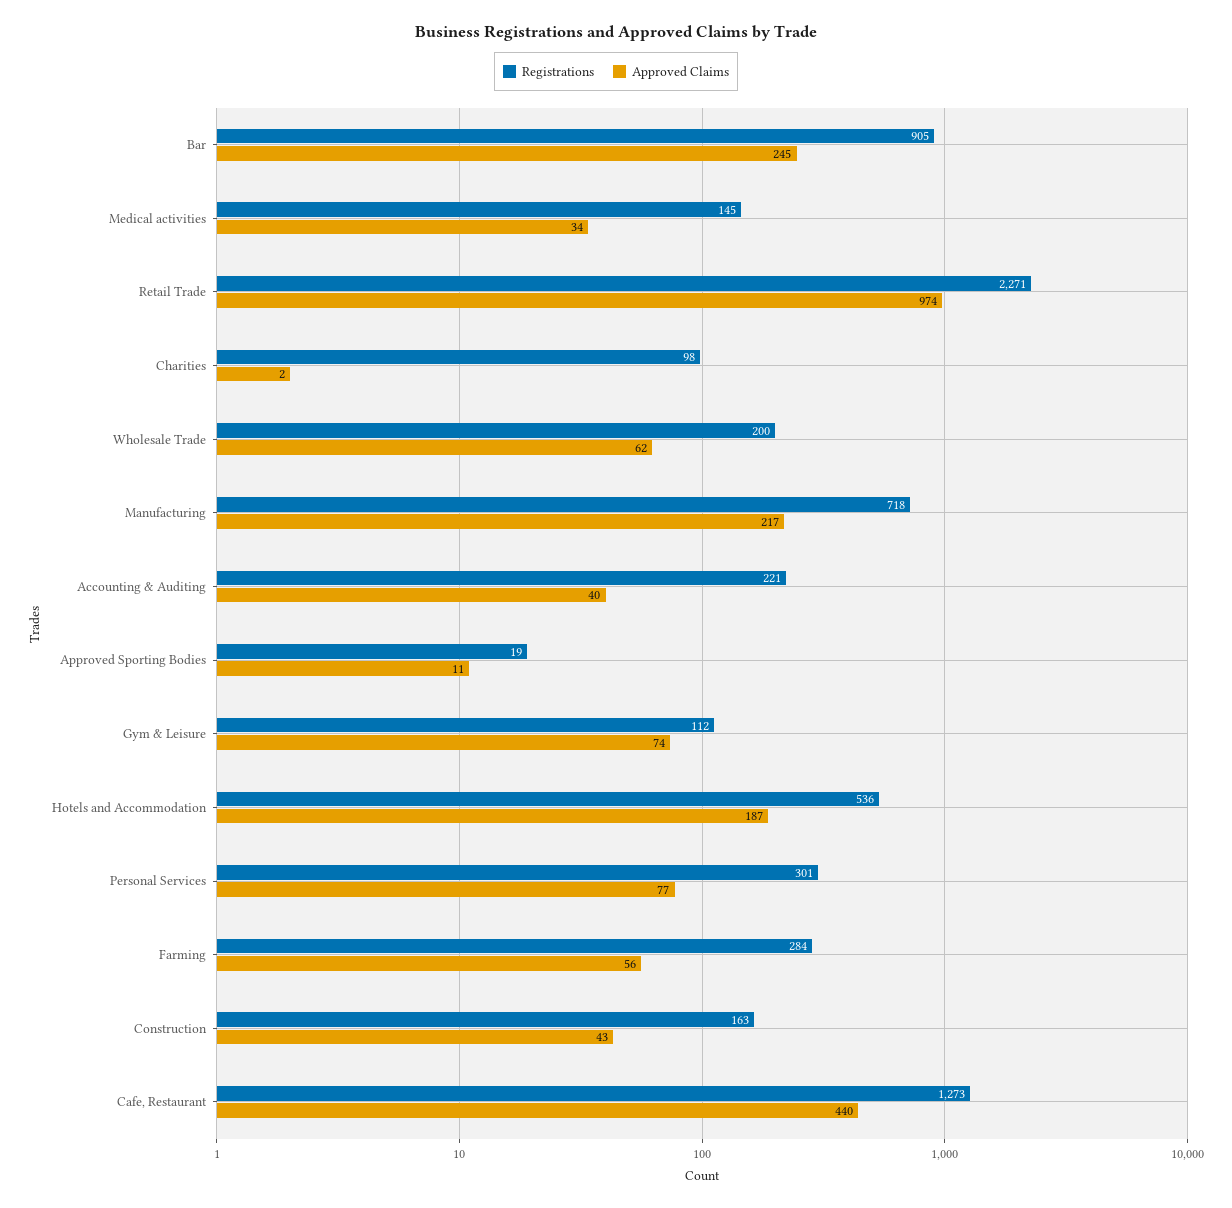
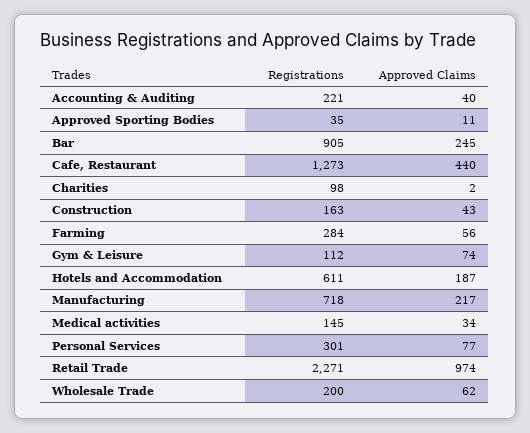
  {
    "Registrations": {
      "Bar": 905,
      "Medical activities": 145,
      "Retail Trade": 2271,
      "Charities": 98,
      "Wholesale Trade": 200,
      "Manufacturing": 718,
      "Accounting & Auditing": 221,
-     "Approved Sporting Bodies": 19,
+     "Approved Sporting Bodies": 35,
      "Gym & Leisure": 112,
-     "Hotels and Accommodation": 536,
+     "Hotels and Accommodation": 611,
      "Personal Services": 301,
      "Farming": 284,
      "Construction": 163,
      "Cafe, Restaurant": 1273
    },
    "Approved Claims": {
      "Bar": 245,
      "Medical activities": 34,
      "Retail Trade": 974,
      "Charities": 2,
      "Wholesale Trade": 62,
      "Manufacturing": 217,
      "Accounting & Auditing": 40,
      "Approved Sporting Bodies": 11,
      "Gym & Leisure": 74,
      "Hotels and Accommodation": 187,
      "Personal Services": 77,
      "Farming": 56,
      "Construction": 43,
      "Cafe, Restaurant": 440
    }
  }

